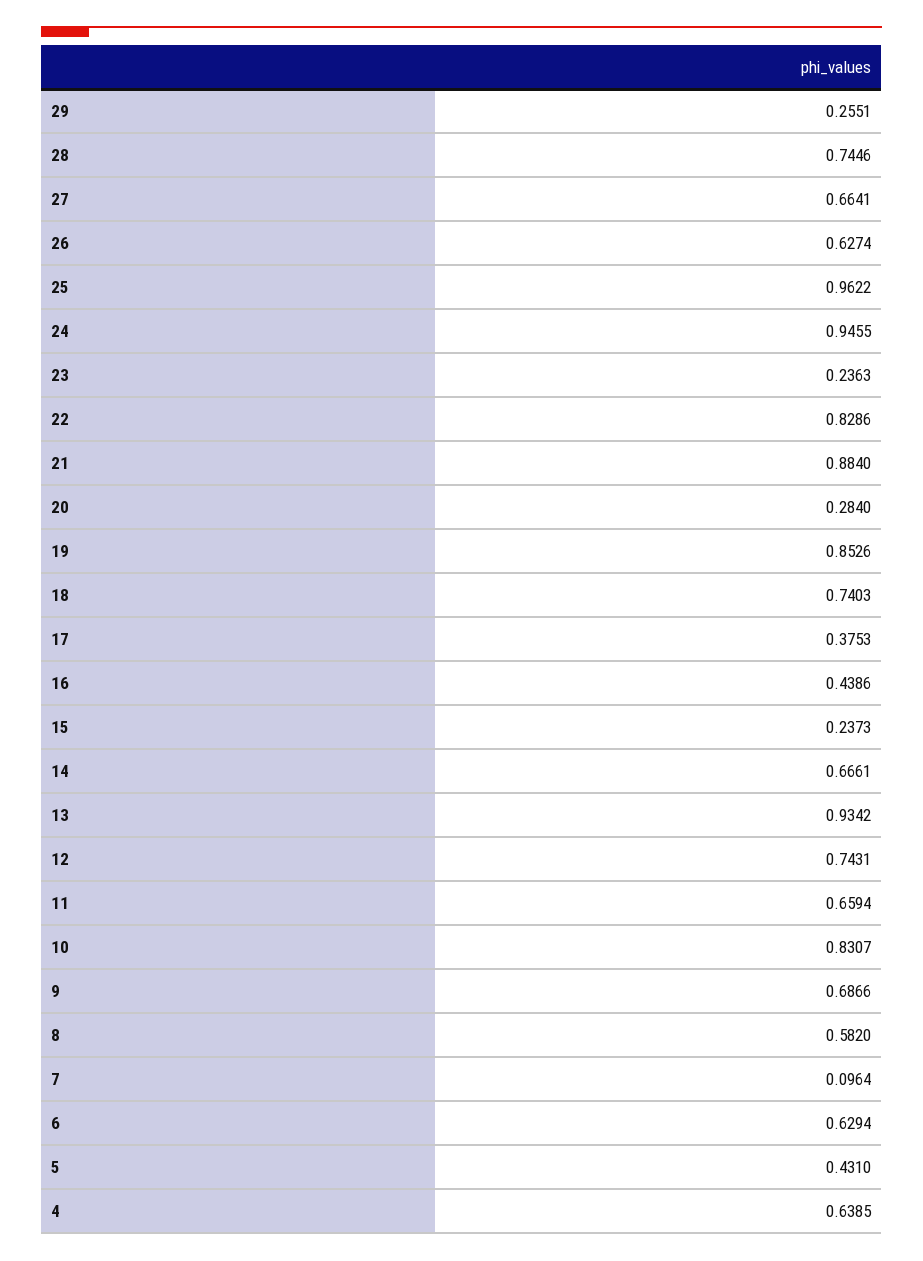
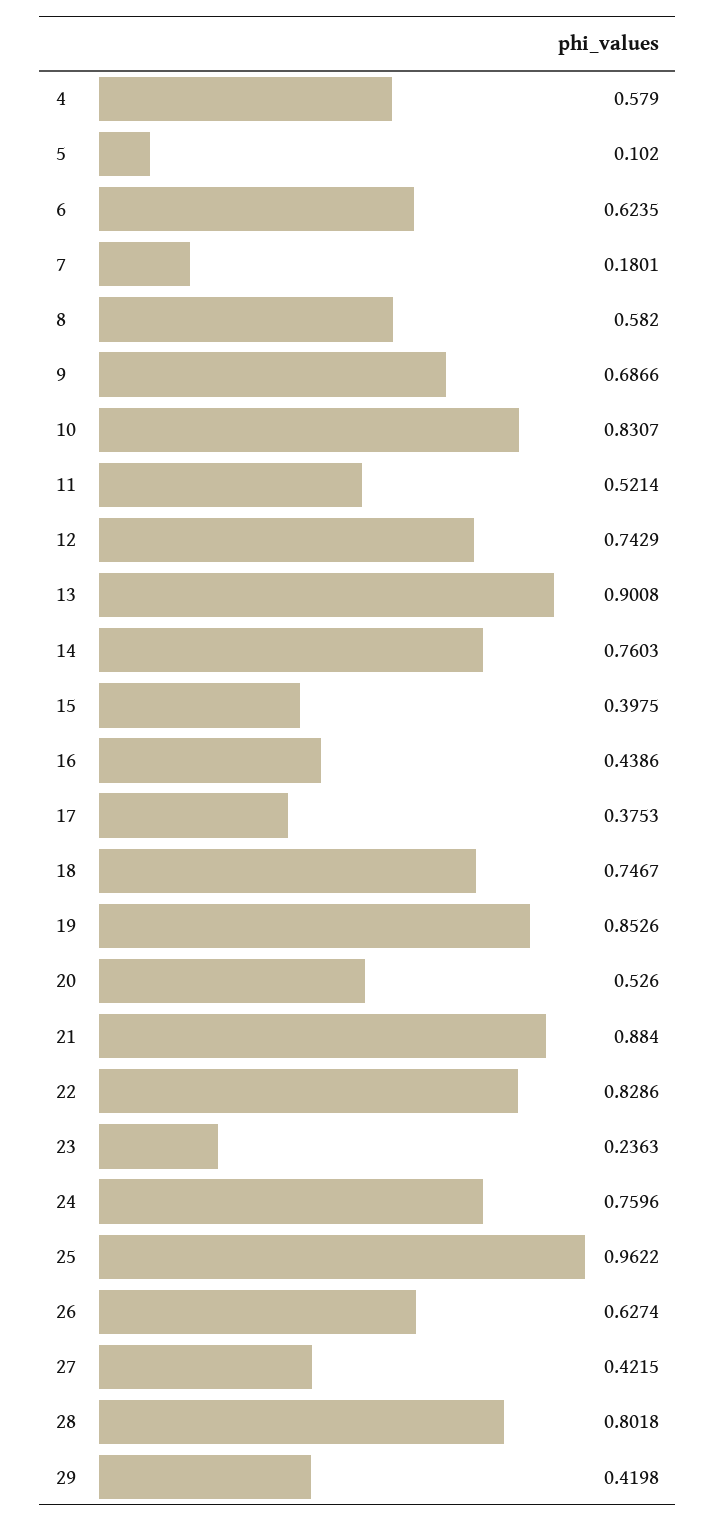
  {
-   "29": 0.2551,
+   "29": 0.4198,
-   "28": 0.7446,
+   "28": 0.8018,
-   "27": 0.6641,
+   "27": 0.4215,
    "26": 0.6274,
    "25": 0.9622,
-   "24": 0.9455,
+   "24": 0.7596,
    "23": 0.2363,
    "22": 0.8286,
    "21": 0.884,
-   "20": 0.284,
+   "20": 0.526,
    "19": 0.8526,
-   "18": 0.7403,
+   "18": 0.7467,
    "17": 0.3753,
    "16": 0.4386,
-   "15": 0.2373,
+   "15": 0.3975,
-   "14": 0.6661,
+   "14": 0.7603,
-   "13": 0.9342,
+   "13": 0.9008,
-   "12": 0.7431,
+   "12": 0.7429,
-   "11": 0.6594,
+   "11": 0.5214,
    "10": 0.8307,
    "9": 0.6866,
    "8": 0.582,
-   "7": 0.0964,
+   "7": 0.1801,
-   "6": 0.6294,
+   "6": 0.6235,
-   "5": 0.431,
+   "5": 0.102,
-   "4": 0.6385
+   "4": 0.579
  }

